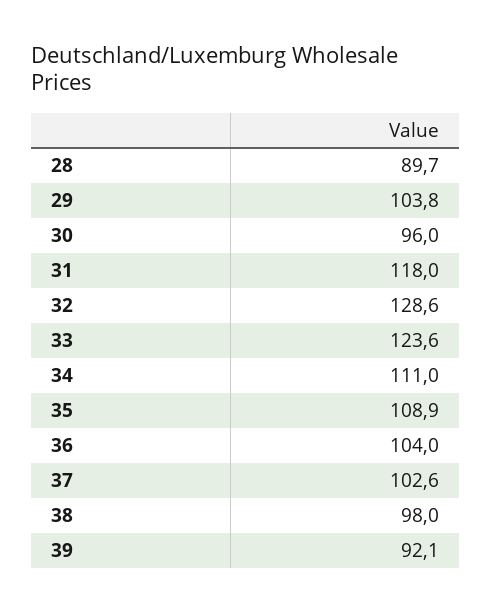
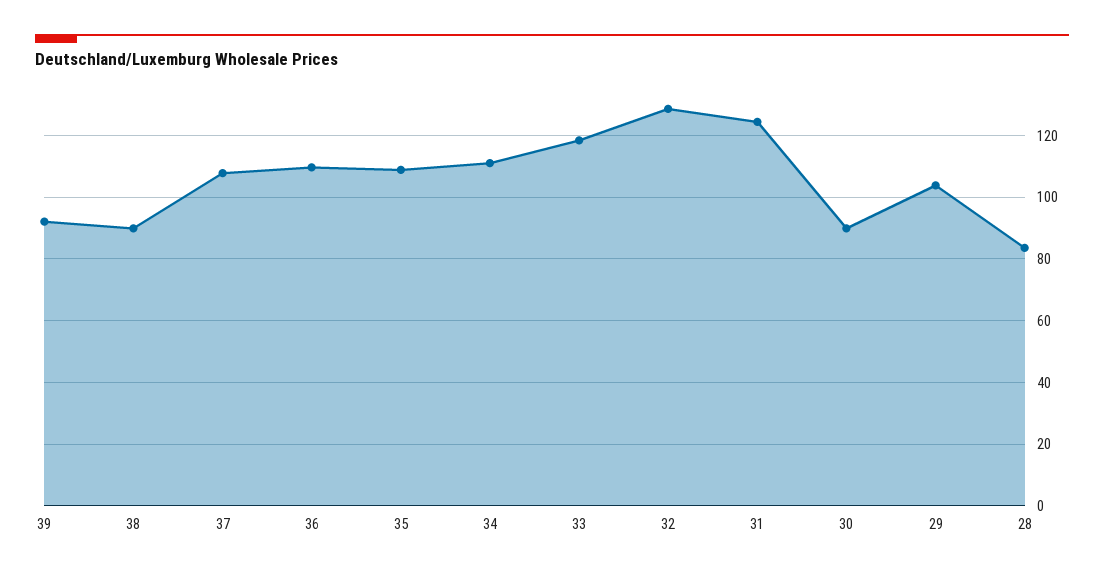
  {
-   "28": 89.7,
+   "28": 84,
    "29": 103.8,
-   "30": 96,
+   "30": 90,
-   "31": 118,
+   "31": 124,
    "32": 128.6,
-   "33": 123.6,
+   "33": 118,
    "34": 111,
    "35": 108.9,
-   "36": 104,
+   "36": 110,
-   "37": 102.6,
+   "37": 108,
-   "38": 98,
+   "38": 90,
    "39": 92.1
  }

